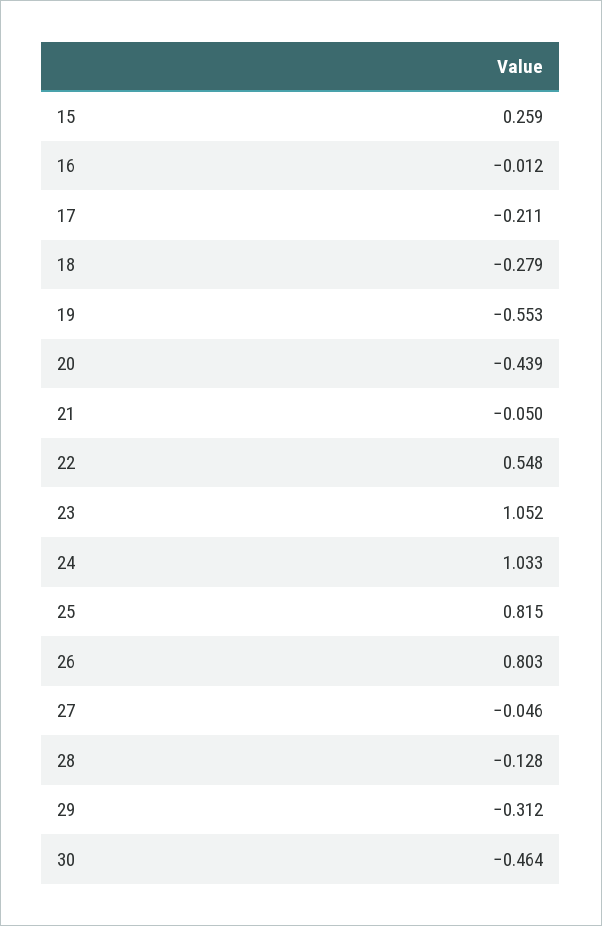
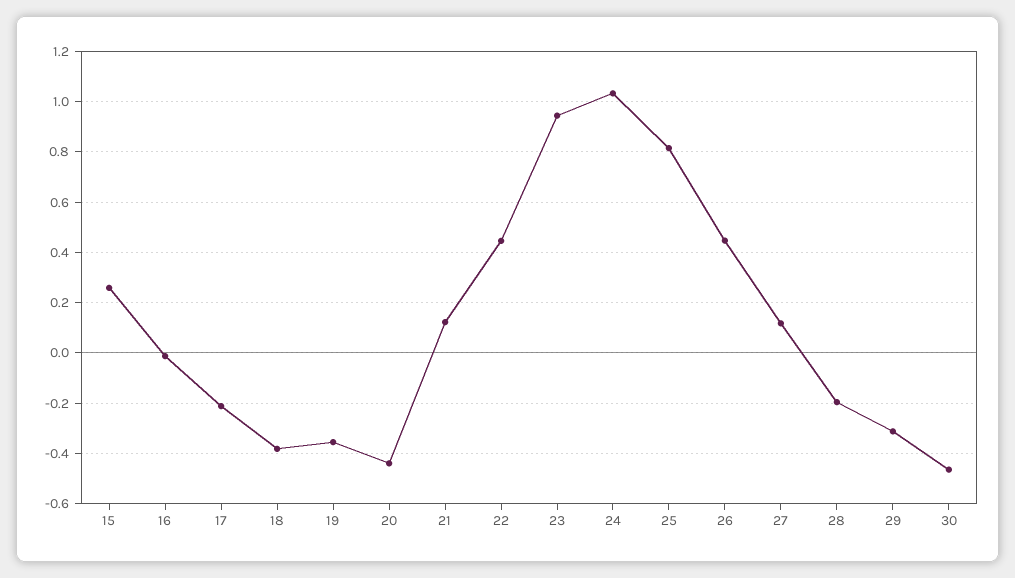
  {
    "15": 0.259,
    "16": -0.012,
    "17": -0.211,
-   "18": -0.279,
+   "18": -0.375,
-   "19": -0.553,
+   "19": -0.35,
    "20": -0.439,
-   "21": -0.05,
+   "21": 0.125,
-   "22": 0.548,
+   "22": 0.45,
-   "23": 1.052,
+   "23": 0.95,
    "24": 1.033,
    "25": 0.815,
-   "26": 0.803,
+   "26": 0.45,
-   "27": -0.046,
+   "27": 0.125,
-   "28": -0.128,
+   "28": -0.2,
    "29": -0.312,
    "30": -0.464
  }

